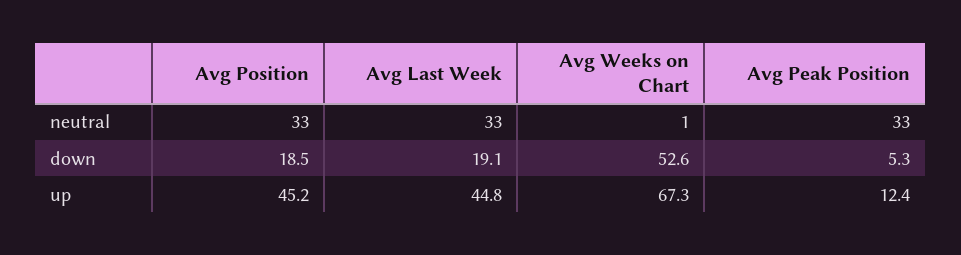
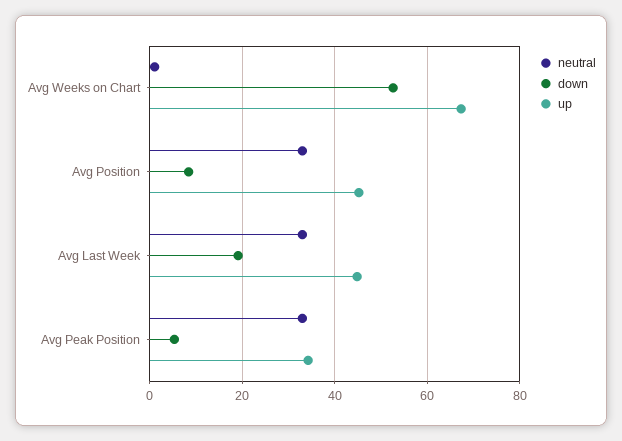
  {
    "neutral": {
      "Avg Position": 33,
      "Avg Last Week": 33,
      "Avg Weeks on Chart": 1,
      "Avg Peak Position": 33
    },
    "down": {
-     "Avg Position": 18.5,
+     "Avg Position": 8,
      "Avg Last Week": 19.1,
      "Avg Weeks on Chart": 52.6,
      "Avg Peak Position": 5.3
    },
    "up": {
      "Avg Position": 45.2,
      "Avg Last Week": 44.8,
      "Avg Weeks on Chart": 67.3,
-     "Avg Peak Position": 12.4
+     "Avg Peak Position": 34
    }
  }

